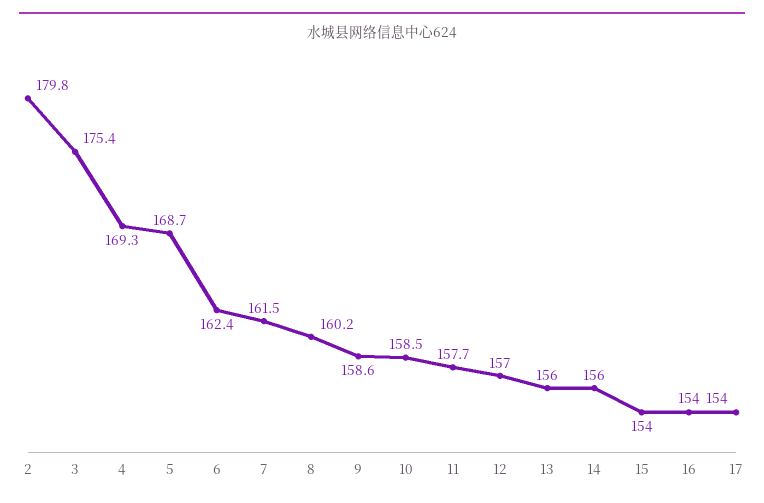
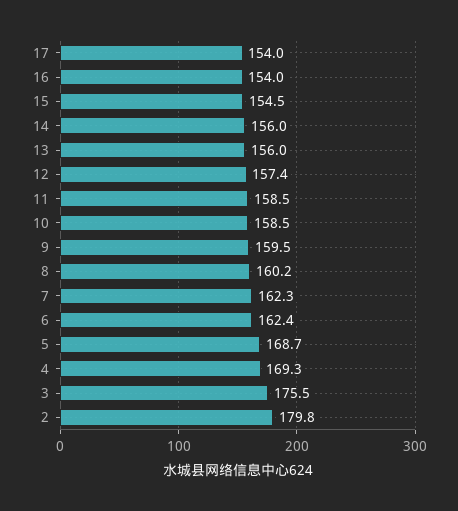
  {
    "2": 179.8,
-   "3": 175.4,
+   "3": 175.5,
    "4": 169.3,
    "5": 168.7,
    "6": 162.4,
-   "7": 161.5,
+   "7": 162.3,
    "8": 160.2,
-   "9": 158.6,
+   "9": 159.5,
    "10": 158.5,
-   "11": 157.7,
+   "11": 158.5,
-   "12": 157,
+   "12": 157.4,
    "13": 156,
    "14": 156,
-   "15": 154,
+   "15": 154.5,
    "16": 154,
    "17": 154
  }

